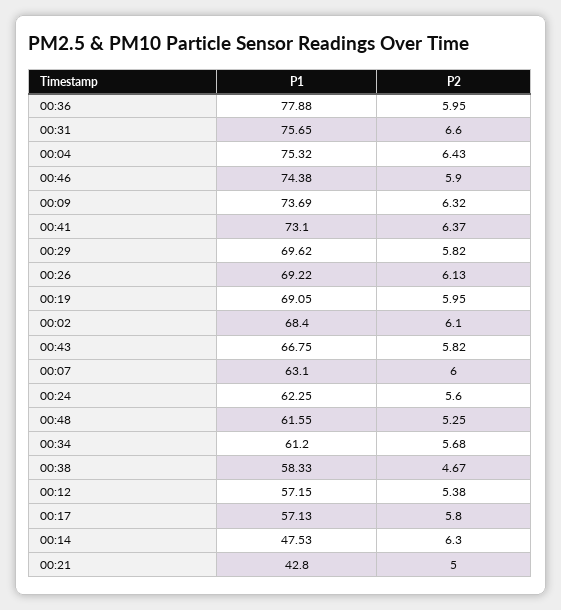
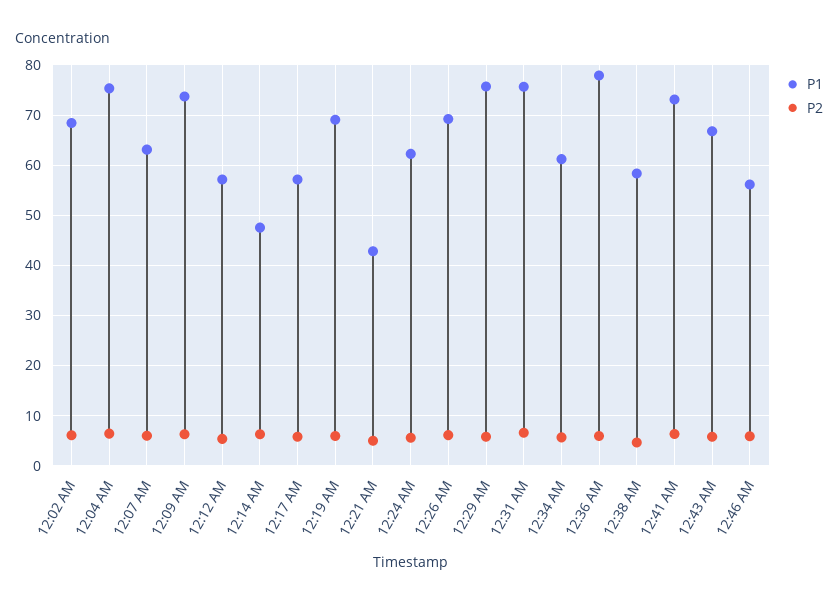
  {
    "P1": {
      "00:36": 77.88,
      "00:31": 75.65,
      "00:04": 75.32,
-     "00:46": 74.38,
+     "00:46": 56,
      "00:09": 73.69,
      "00:41": 73.1,
-     "00:29": 69.62,
+     "00:29": 76,
      "00:26": 69.22,
      "00:19": 69.05,
      "00:02": 68.4,
      "00:43": 66.75,
      "00:07": 63.1,
      "00:24": 62.25,
-     "00:48": 61.55,
      "00:34": 61.2,
      "00:38": 58.33,
      "00:12": 57.15,
      "00:17": 57.13,
      "00:14": 47.53,
      "00:21": 42.8
    },
    "P2": {
      "00:36": 5.95,
      "00:31": 6.6,
      "00:04": 6.43,
      "00:46": 5.9,
      "00:09": 6.32,
      "00:41": 6.37,
      "00:29": 5.82,
      "00:26": 6.13,
      "00:19": 5.95,
      "00:02": 6.1,
      "00:43": 5.82,
      "00:07": 6,
      "00:24": 5.6,
-     "00:48": 5.25,
      "00:34": 5.68,
      "00:38": 4.67,
      "00:12": 5.38,
      "00:17": 5.8,
      "00:14": 6.3,
      "00:21": 5
    }
  }

